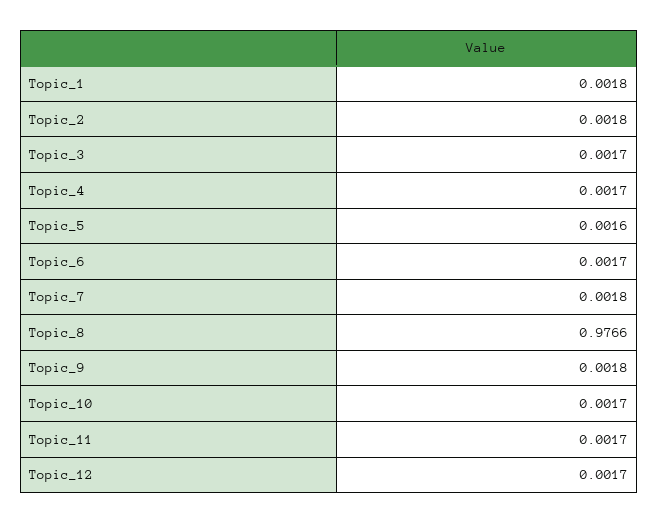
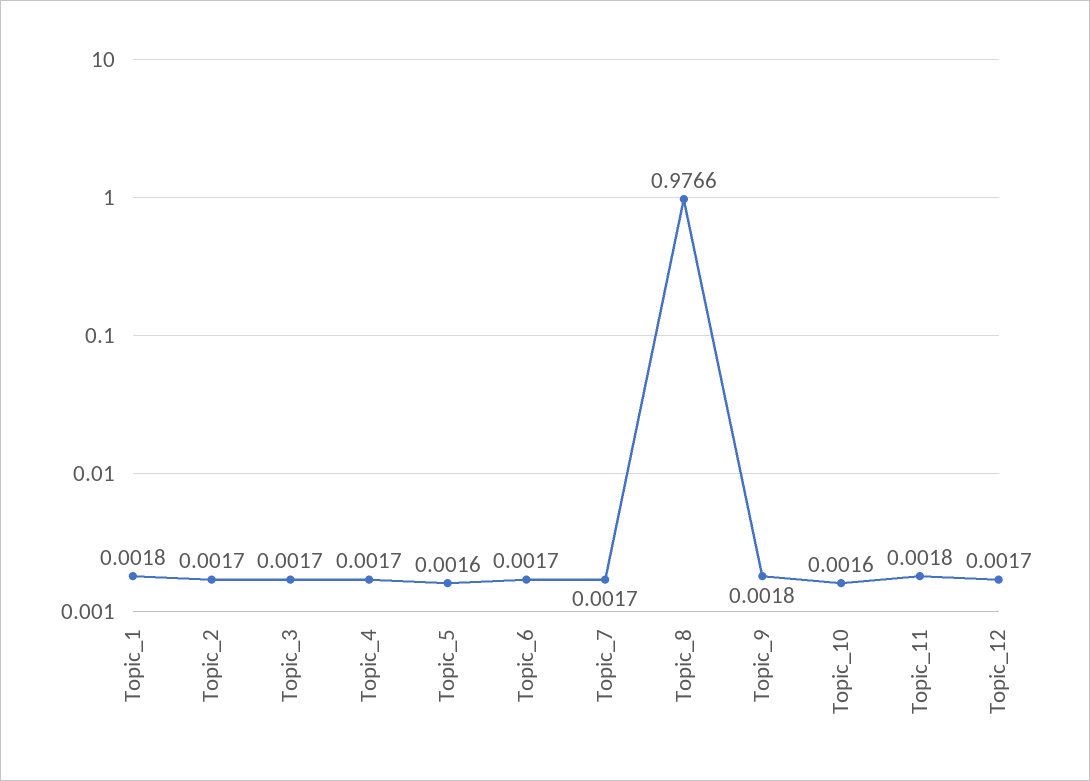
  {
    "Topic_1": 0.0018,
-   "Topic_2": 0.0018,
+   "Topic_2": 0.0017,
    "Topic_3": 0.0017,
    "Topic_4": 0.0017,
    "Topic_5": 0.0016,
    "Topic_6": 0.0017,
-   "Topic_7": 0.0018,
+   "Topic_7": 0.0017,
    "Topic_8": 0.9766,
    "Topic_9": 0.0018,
-   "Topic_10": 0.0017,
+   "Topic_10": 0.0016,
-   "Topic_11": 0.0017,
+   "Topic_11": 0.0018,
    "Topic_12": 0.0017
  }

